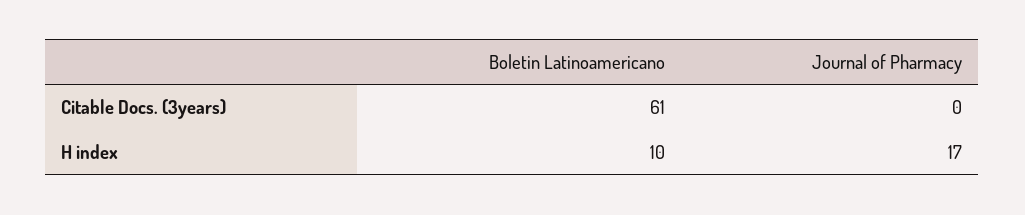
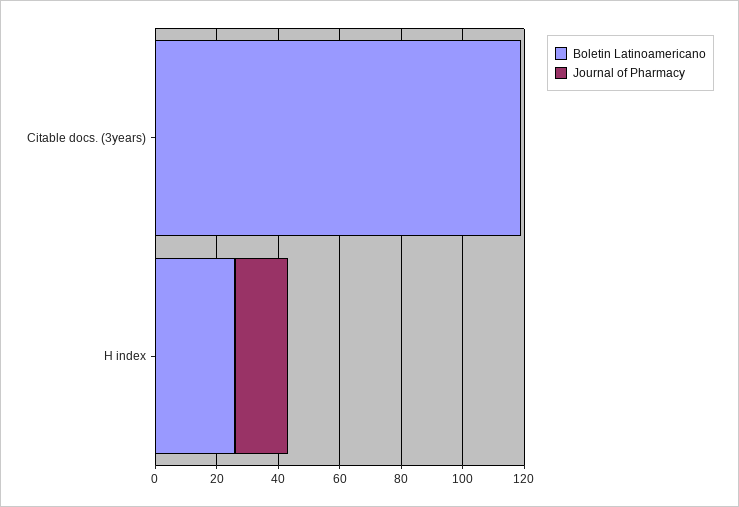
  {
    "Boletin Latinoamericano": {
-     "Citable Docs. (3years)": 61,
+     "Citable Docs. (3years)": 120,
-     "H index": 10
+     "H index": 25
    },
    "Journal of Pharmacy": {
      "Citable Docs. (3years)": 0,
      "H index": 17
    }
  }

